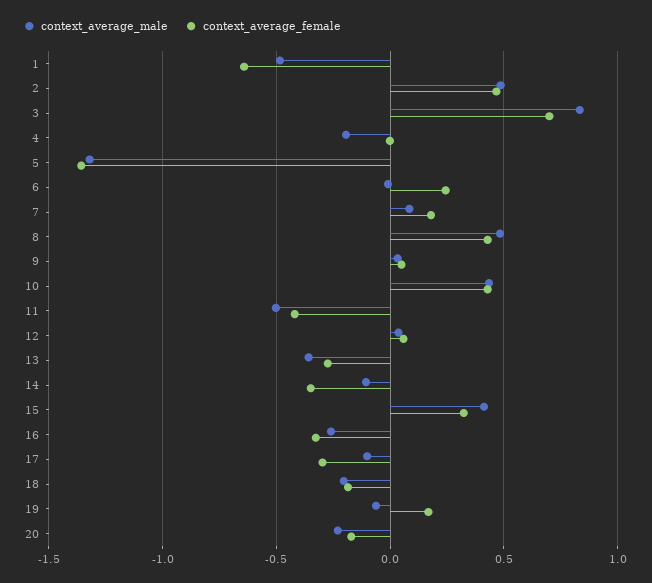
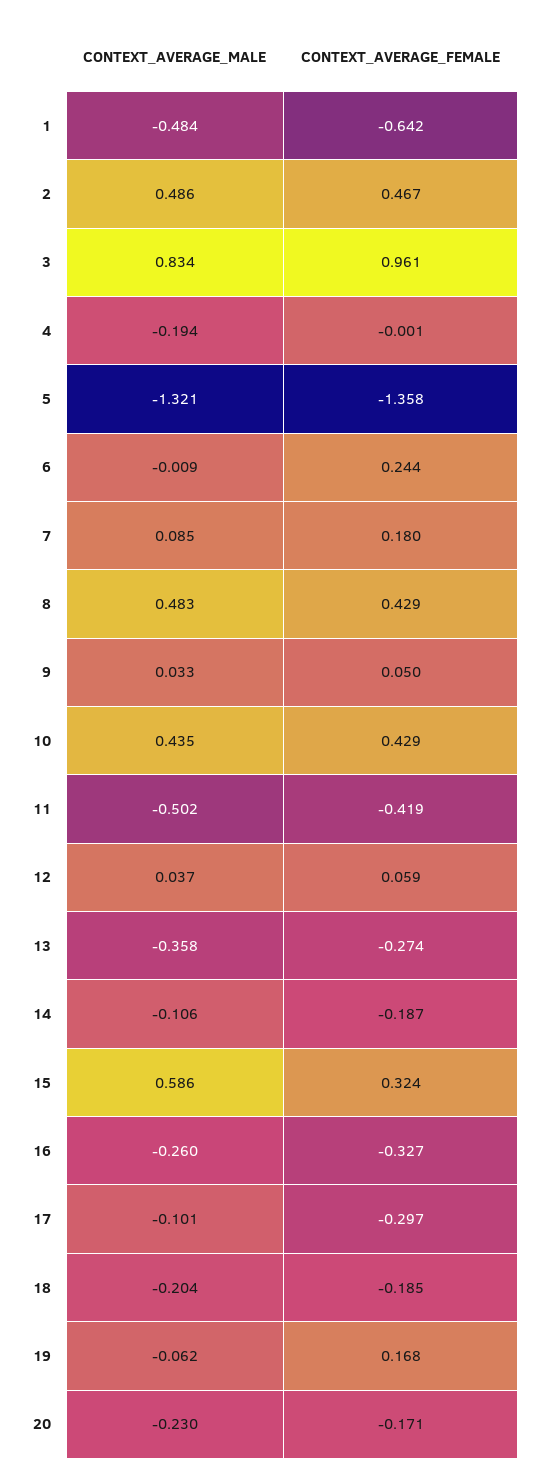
  {
    "context_average_male": {
      "1": -0.484,
      "2": 0.486,
      "3": 0.834,
      "4": -0.194,
      "5": -1.321,
      "6": -0.009,
      "7": 0.085,
      "8": 0.483,
      "9": 0.033,
      "10": 0.435,
      "11": -0.502,
      "12": 0.037,
      "13": -0.358,
      "14": -0.106,
-     "15": 0.4,
+     "15": 0.586,
      "16": -0.26,
      "17": -0.101,
      "18": -0.204,
      "19": -0.062,
      "20": -0.23
    },
    "context_average_female": {
      "1": -0.642,
      "2": 0.467,
-     "3": 0.7,
+     "3": 0.961,
      "4": -0.001,
      "5": -1.358,
      "6": 0.244,
      "7": 0.18,
      "8": 0.429,
      "9": 0.05,
      "10": 0.429,
      "11": -0.419,
      "12": 0.059,
      "13": -0.274,
-     "14": -0.35,
+     "14": -0.187,
      "15": 0.324,
      "16": -0.327,
      "17": -0.297,
      "18": -0.185,
      "19": 0.168,
      "20": -0.171
    }
  }

